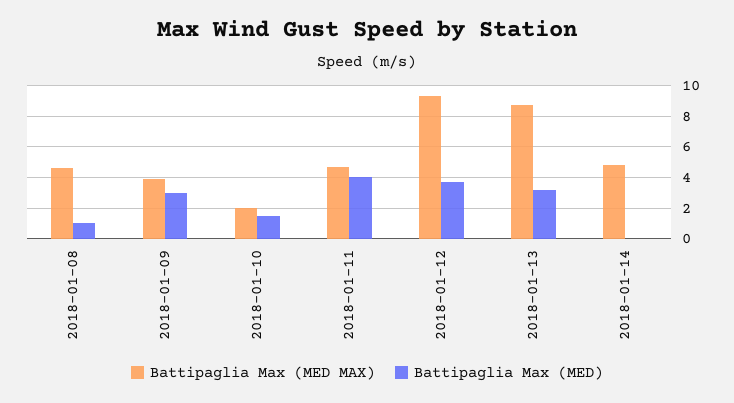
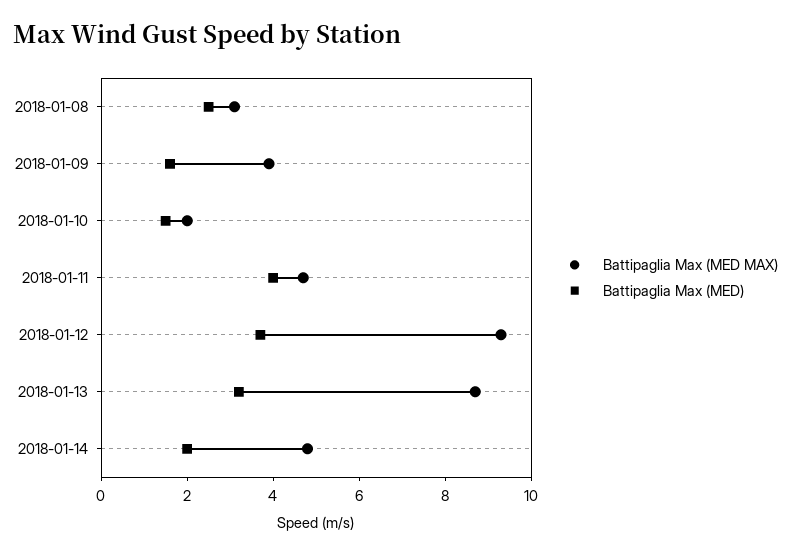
  {
    "Battipaglia Max (MED MAX)": {
-     "2018-01-08": 4.5,
+     "2018-01-08": 3,
      "2018-01-09": 4,
      "2018-01-10": 2,
      "2018-01-11": 4.5,
      "2018-01-12": 9.5,
      "2018-01-13": 8.5,
      "2018-01-14": 5
    },
    "Battipaglia Max (MED)": {
-     "2018-01-08": 1,
+     "2018-01-08": 2.5,
-     "2018-01-09": 3,
+     "2018-01-09": 1.5,
      "2018-01-10": 1.5,
      "2018-01-11": 4,
      "2018-01-12": 3.5,
      "2018-01-13": 3,
-     "2018-01-14": 0
+     "2018-01-14": 2
    }
  }

